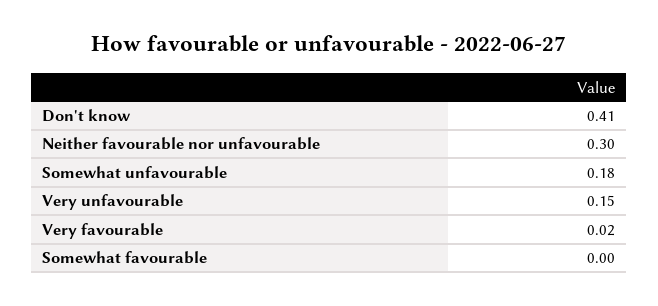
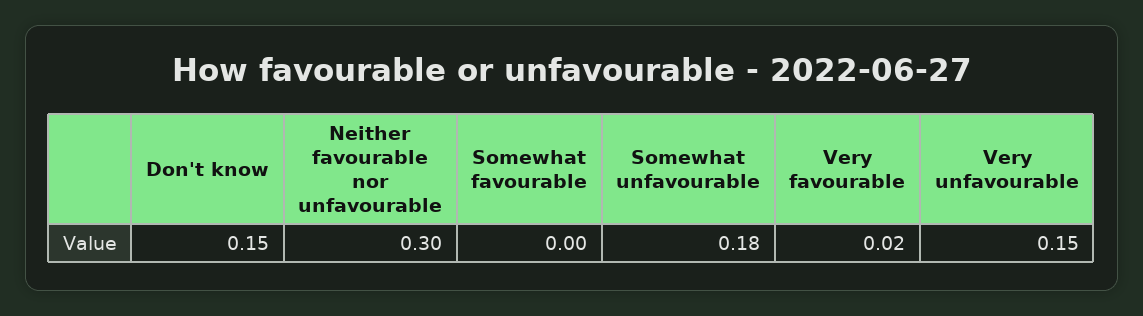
  {
-   "Don't know": 0.41,
+   "Don't know": 0.15,
    "Neither favourable nor unfavourable": 0.3,
    "Somewhat unfavourable": 0.18,
    "Very unfavourable": 0.15,
    "Very favourable": 0.02,
    "Somewhat favourable": 0
  }

